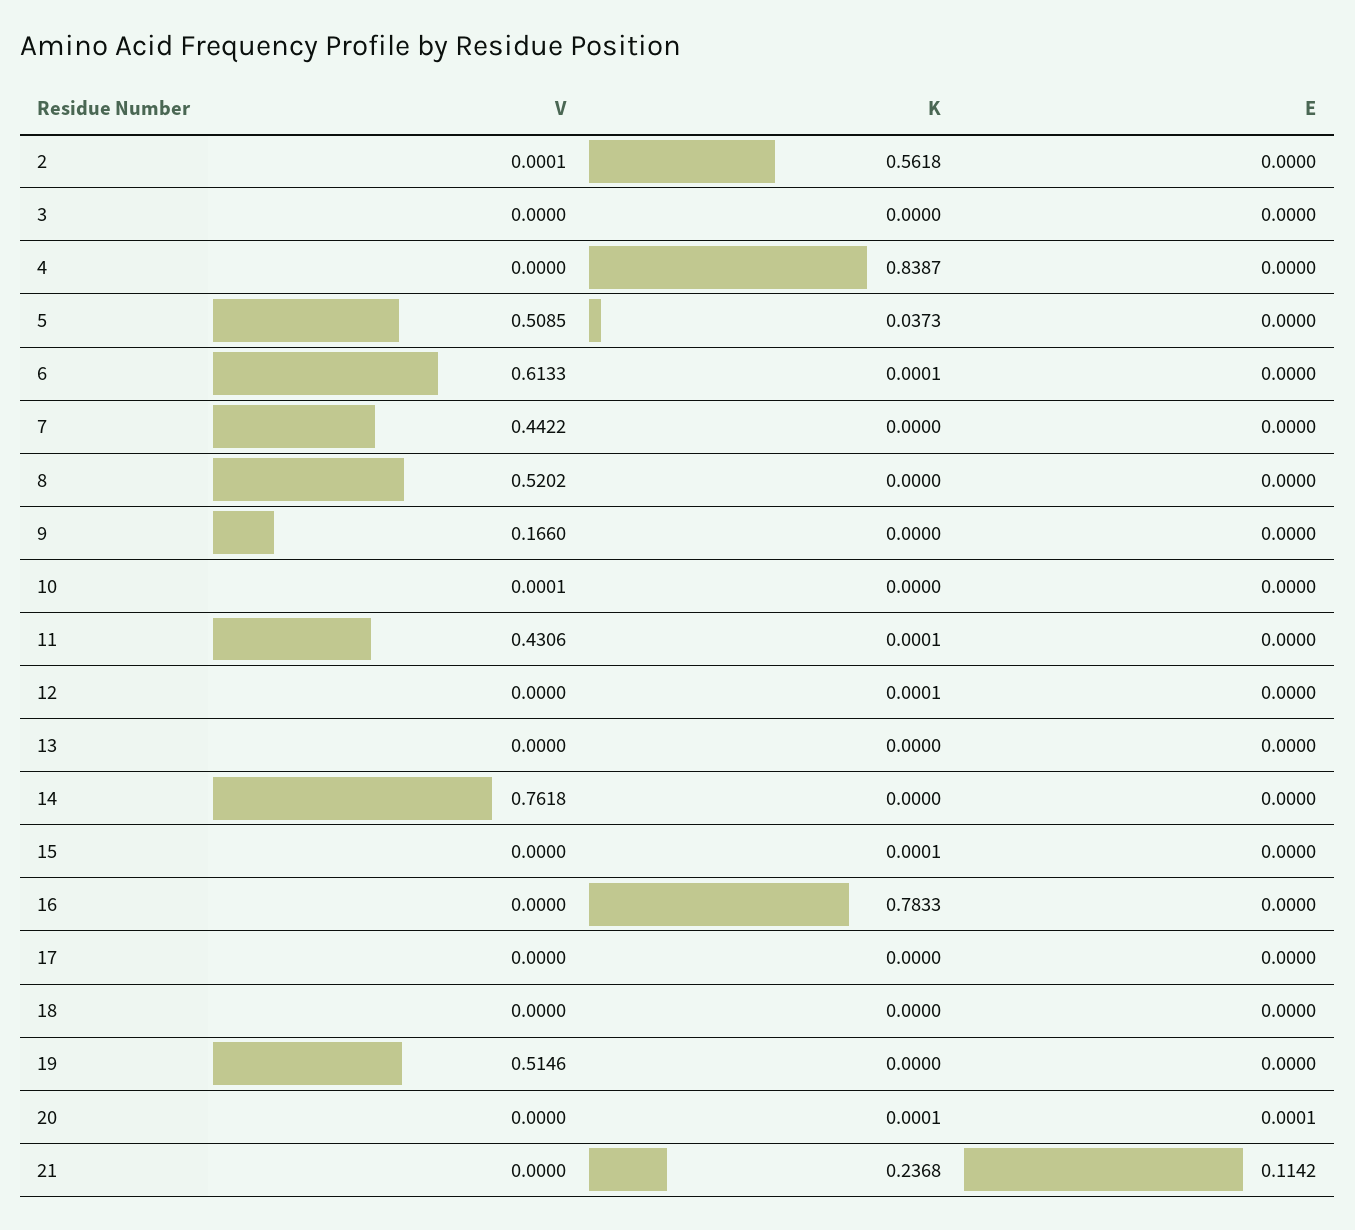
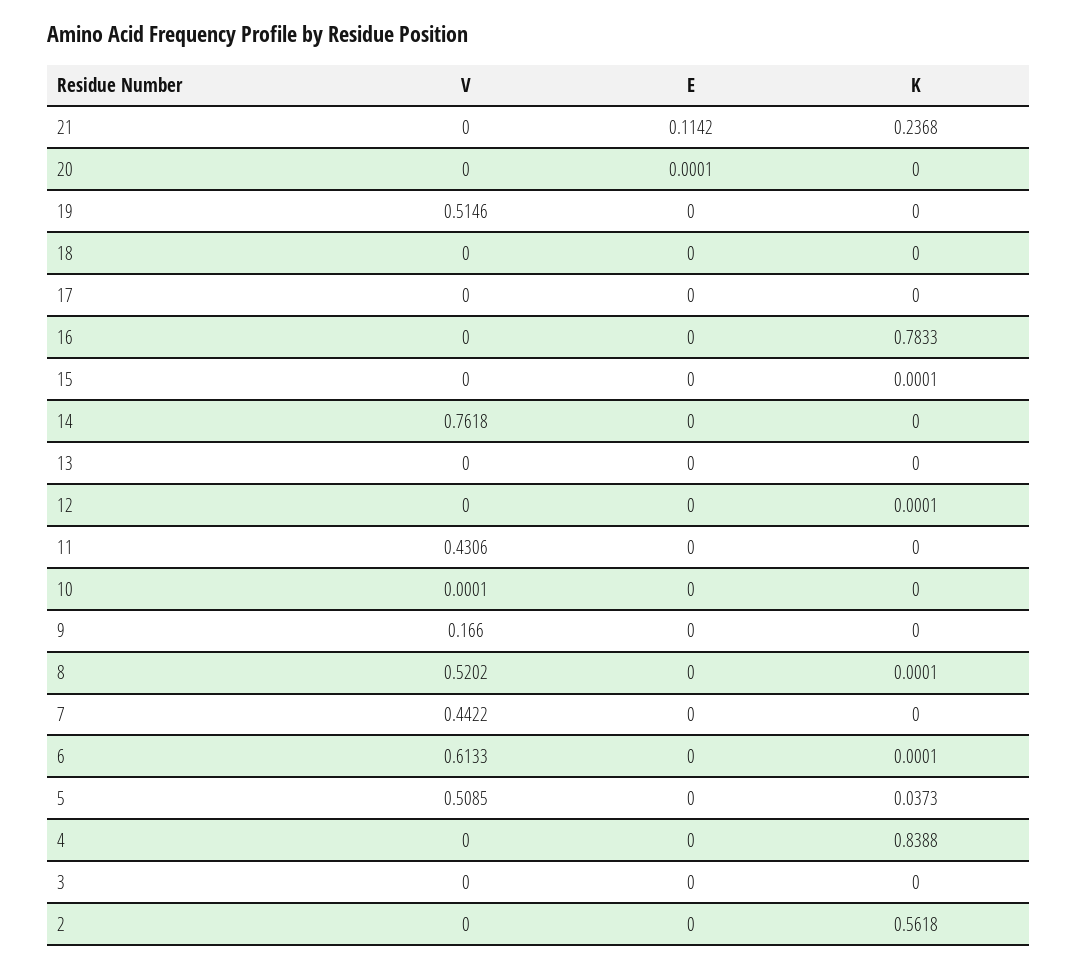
  {
    "V": {
-     "2": 0.0001,
+     "2": 0,
      "3": 0,
      "4": 0,
      "5": 0.5085,
      "6": 0.6133,
      "7": 0.4422,
      "8": 0.5202,
      "9": 0.166,
      "10": 0.0001,
      "11": 0.4306,
      "12": 0,
      "13": 0,
      "14": 0.7618,
      "15": 0,
      "16": 0,
      "17": 0,
      "18": 0,
      "19": 0.5146,
      "20": 0,
      "21": 0
    },
    "K": {
      "2": 0.5618,
      "3": 0,
-     "4": 0.8387,
+     "4": 0.8388,
      "5": 0.0373,
      "6": 0.0001,
      "7": 0,
-     "8": 0,
+     "8": 0.0001,
      "9": 0,
      "10": 0,
-     "11": 0.0001,
+     "11": 0,
      "12": 0.0001,
      "13": 0,
      "14": 0,
      "15": 0.0001,
      "16": 0.7833,
      "17": 0,
      "18": 0,
      "19": 0,
-     "20": 0.0001,
+     "20": 0,
      "21": 0.2368
    },
    "E": {
      "2": 0,
      "3": 0,
      "4": 0,
      "5": 0,
      "6": 0,
      "7": 0,
      "8": 0,
      "9": 0,
      "10": 0,
      "11": 0,
      "12": 0,
      "13": 0,
      "14": 0,
      "15": 0,
      "16": 0,
      "17": 0,
      "18": 0,
      "19": 0,
      "20": 0.0001,
      "21": 0.1142
    }
  }

